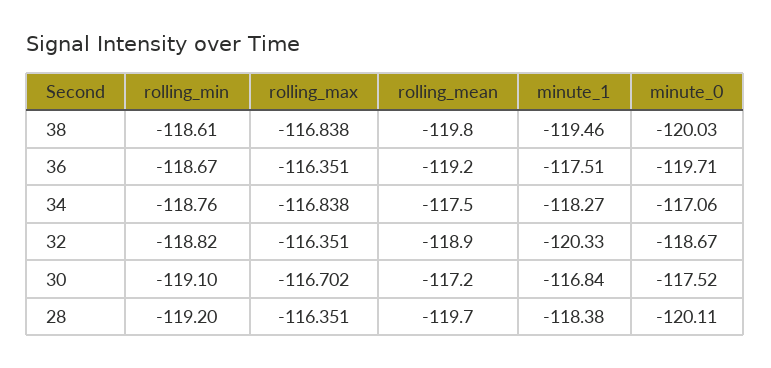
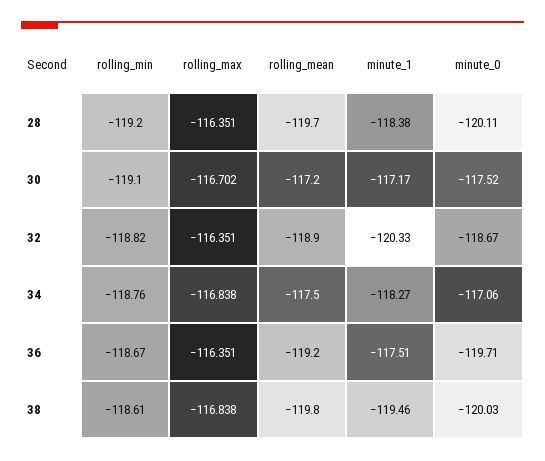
  {
    "rolling_min": {
      "38": -118.61,
      "36": -118.67,
      "34": -118.76,
      "32": -118.82,
      "30": -119.1,
      "28": -119.2
    },
    "rolling_max": {
      "38": -116.838,
      "36": -116.351,
      "34": -116.838,
      "32": -116.351,
      "30": -116.702,
      "28": -116.351
    },
    "rolling_mean": {
      "38": -119.8,
      "36": -119.2,
      "34": -117.5,
      "32": -118.9,
      "30": -117.2,
      "28": -119.7
    },
    "minute_1": {
      "38": -119.46,
      "36": -117.51,
      "34": -118.27,
      "32": -120.33,
-     "30": -116.84,
+     "30": -117.17,
      "28": -118.38
    },
    "minute_0": {
      "38": -120.03,
      "36": -119.71,
      "34": -117.06,
      "32": -118.67,
      "30": -117.52,
      "28": -120.11
    }
  }

